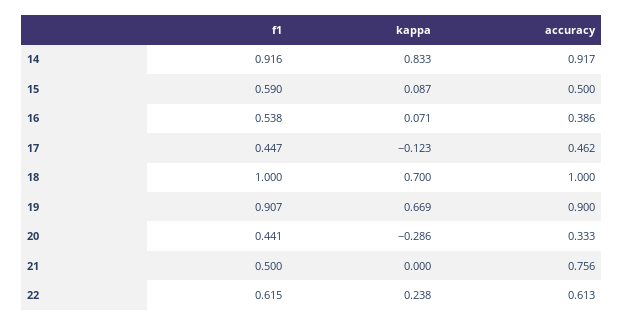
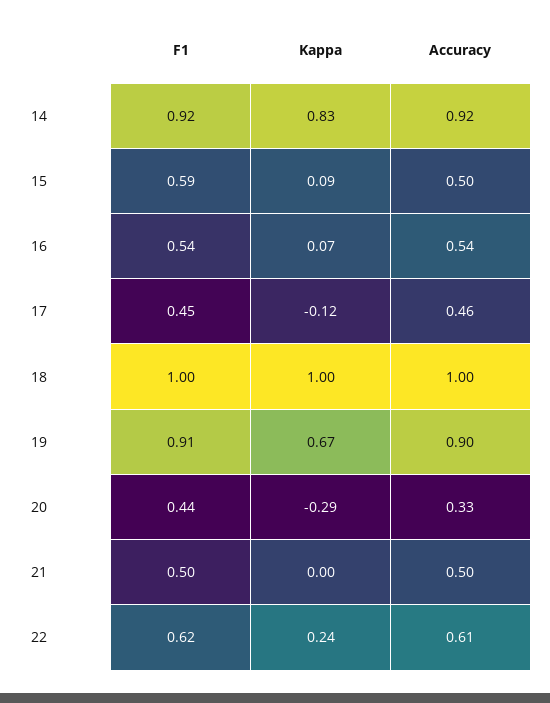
  {
    "f1": {
      "14": 0.916,
      "15": 0.59,
      "16": 0.538,
      "17": 0.447,
      "18": 1,
      "19": 0.907,
      "20": 0.441,
      "21": 0.5,
      "22": 0.615
    },
    "kappa": {
      "14": 0.833,
      "15": 0.087,
      "16": 0.071,
      "17": -0.123,
-     "18": 0.7,
+     "18": 1,
      "19": 0.669,
      "20": -0.286,
      "21": 0,
      "22": 0.238
    },
    "accuracy": {
      "14": 0.917,
      "15": 0.5,
-     "16": 0.386,
+     "16": 0.54,
      "17": 0.462,
      "18": 1,
      "19": 0.9,
      "20": 0.333,
-     "21": 0.756,
+     "21": 0.5,
      "22": 0.613
    }
  }

